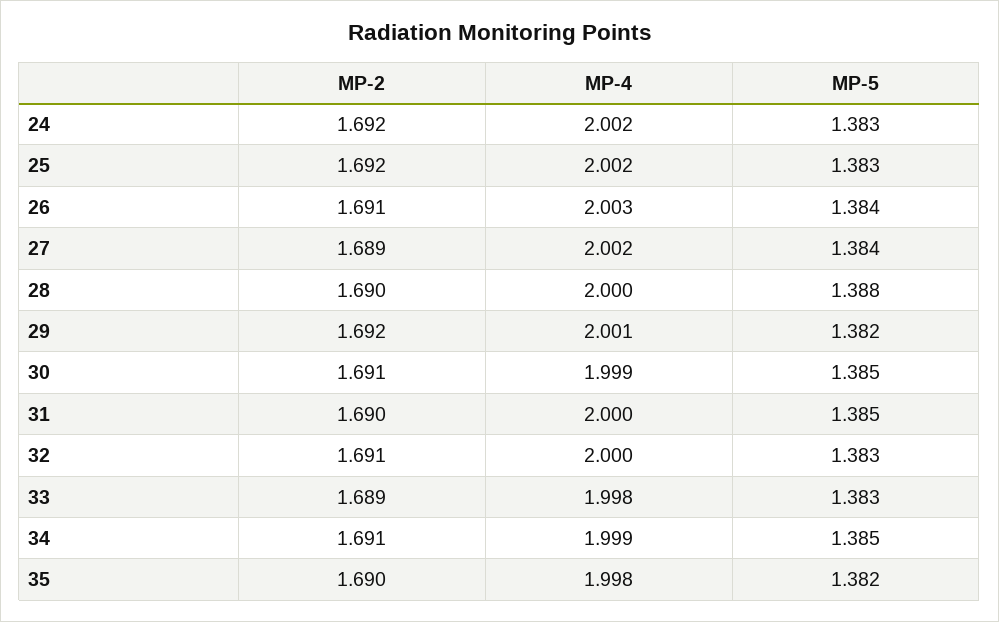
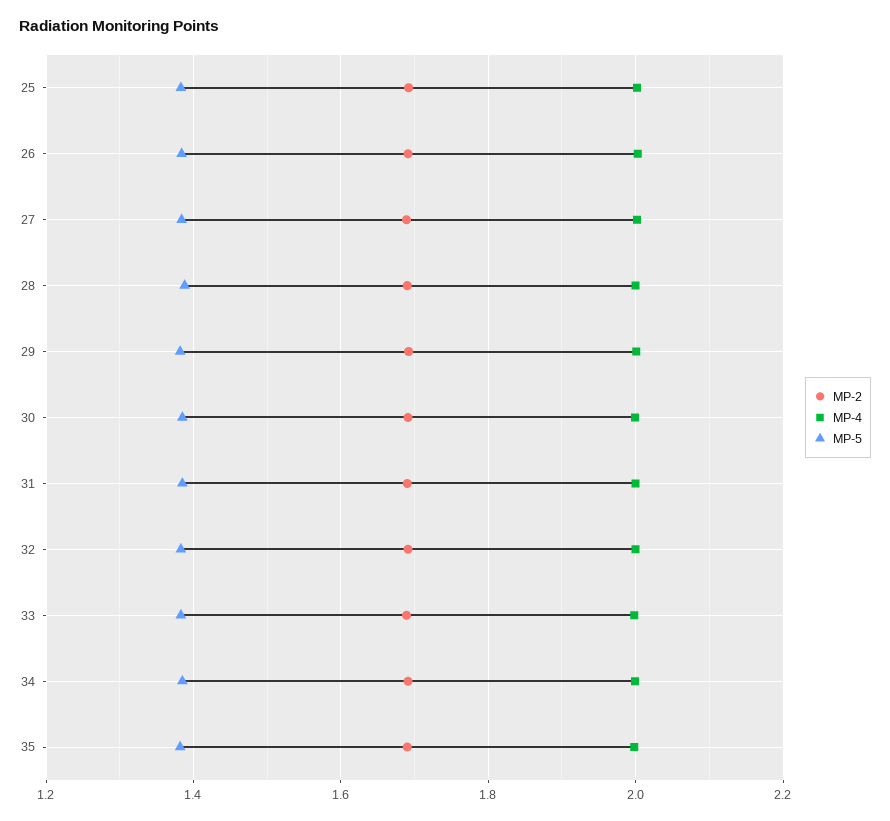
  {
    "MP-2": {
-     "24": 1.692,
      "25": 1.692,
      "26": 1.691,
      "27": 1.689,
      "28": 1.69,
      "29": 1.692,
      "30": 1.691,
      "31": 1.69,
      "32": 1.691,
      "33": 1.689,
      "34": 1.691,
      "35": 1.69
    },
    "MP-4": {
-     "24": 2.002,
      "25": 2.002,
      "26": 2.003,
      "27": 2.002,
      "28": 2,
      "29": 2.001,
      "30": 1.999,
      "31": 2,
      "32": 2,
      "33": 1.998,
      "34": 1.999,
      "35": 1.998
    },
    "MP-5": {
-     "24": 1.383,
      "25": 1.383,
      "26": 1.384,
      "27": 1.384,
      "28": 1.388,
      "29": 1.382,
      "30": 1.385,
      "31": 1.385,
      "32": 1.383,
      "33": 1.383,
      "34": 1.385,
      "35": 1.382
    }
  }

